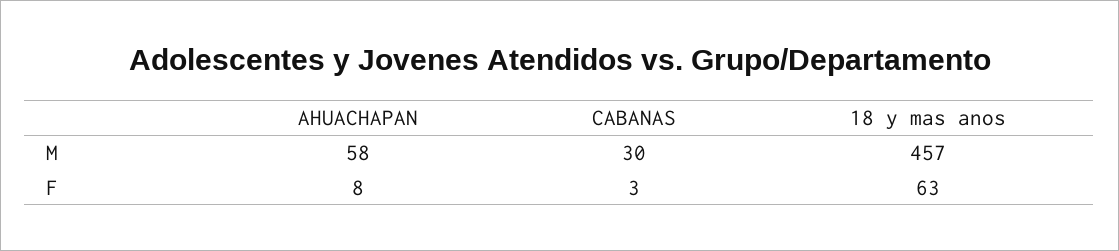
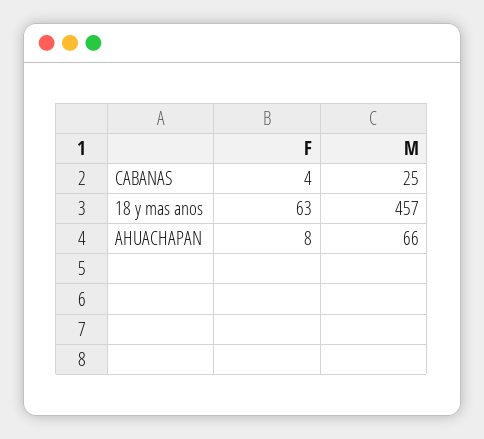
  {
    "AHUACHAPAN": {
-     "M": 58,
+     "M": 66,
      "F": 8
    },
    "CABANAS": {
-     "M": 30,
+     "M": 25,
-     "F": 3
+     "F": 4
    },
    "18 y mas anos": {
      "M": 457,
      "F": 63
    }
  }

